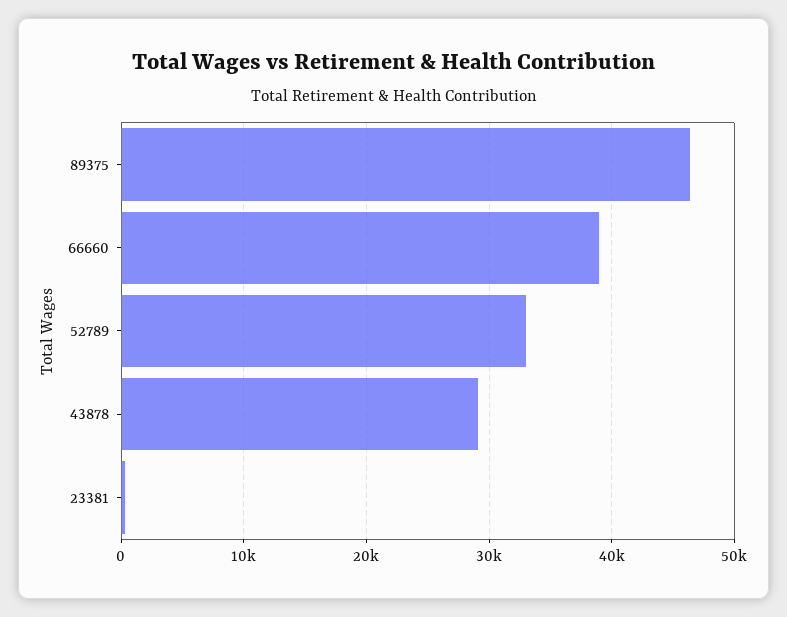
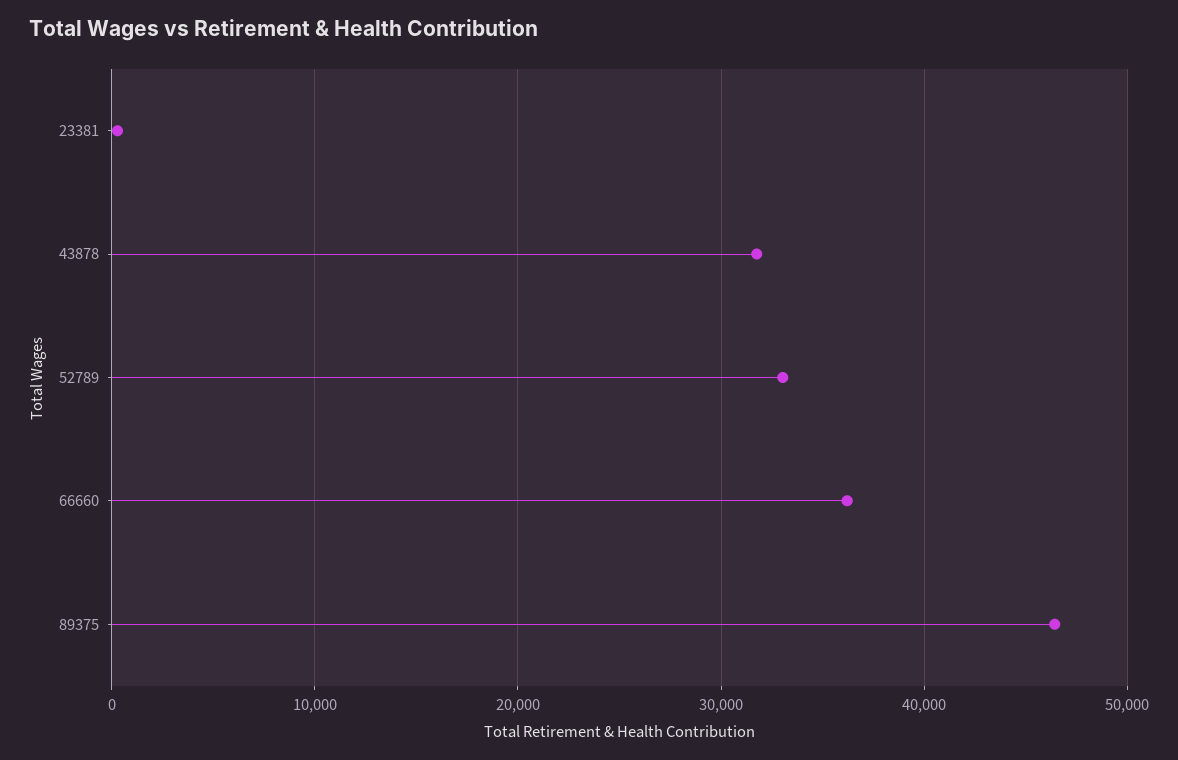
  {
    "89375": 46000,
-   "66660": 39000,
+   "66660": 36000,
    "52789": 33000,
-   "43878": 29000,
+   "43878": 32000,
    "23381": 0
  }

